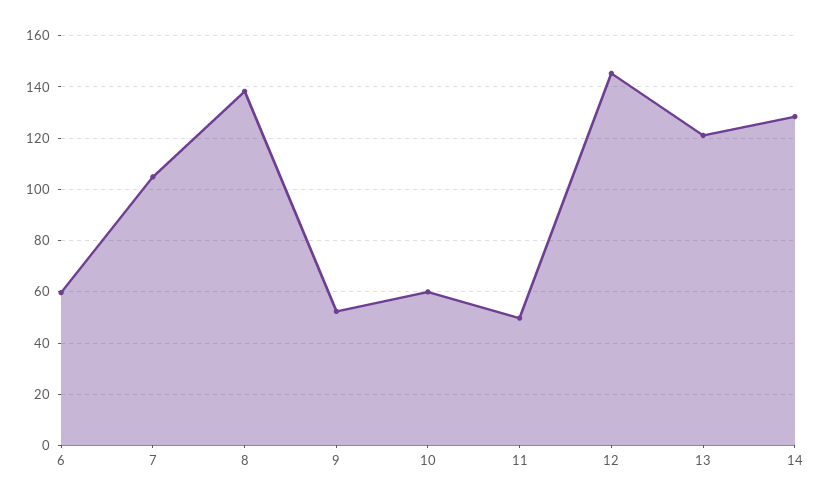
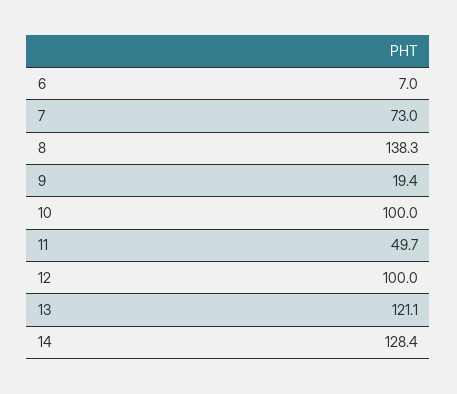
  {
-   "6": 60,
+   "6": 7,
-   "7": 105,
+   "7": 73,
    "8": 138.3,
-   "9": 52.5,
+   "9": 19.4,
-   "10": 60,
+   "10": 100,
    "11": 49.7,
-   "12": 145,
+   "12": 100,
    "13": 121.1,
    "14": 128.4
  }

